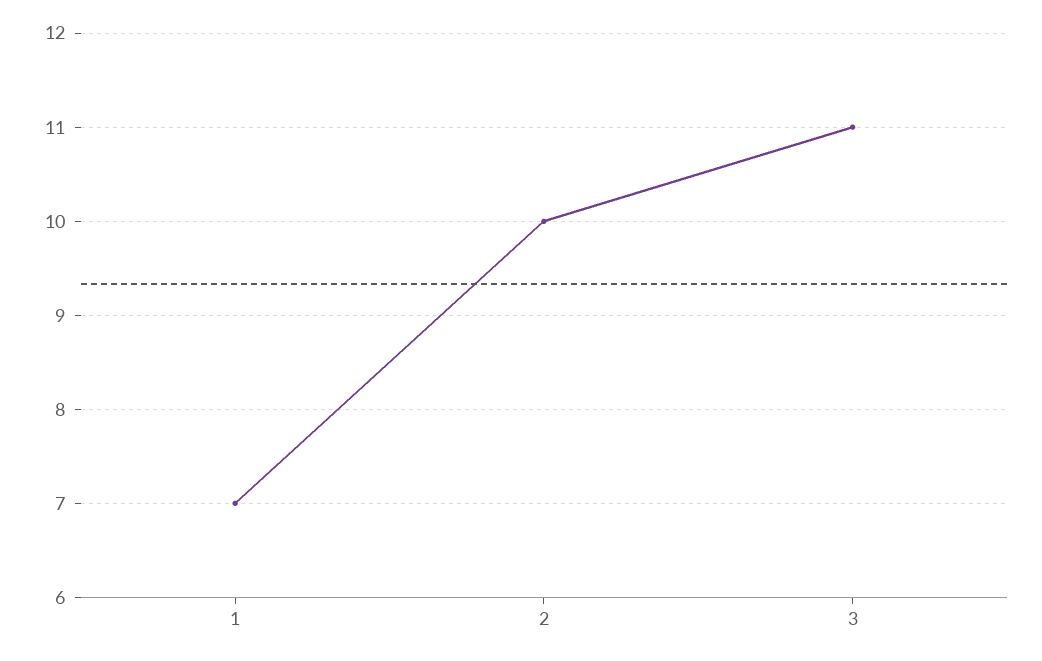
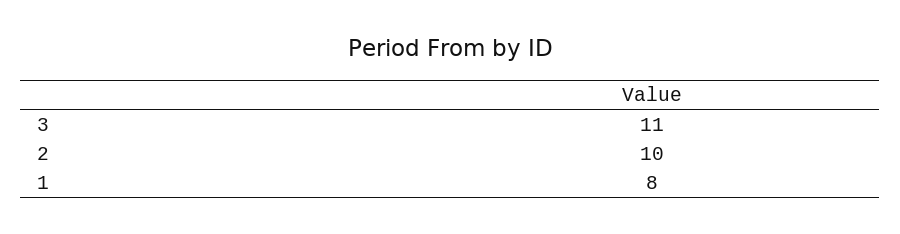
  {
-   "1": 7,
+   "1": 8,
    "2": 10,
    "3": 11
  }

